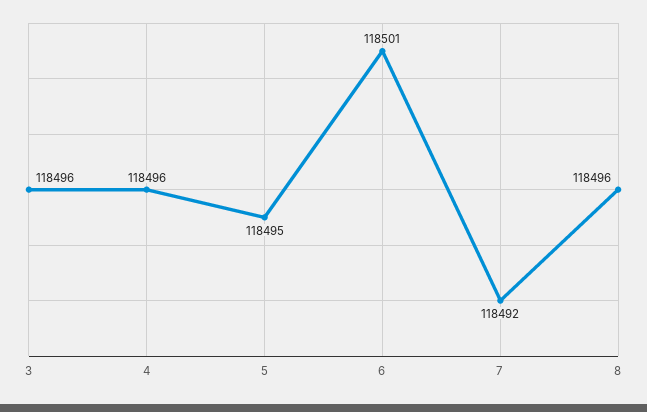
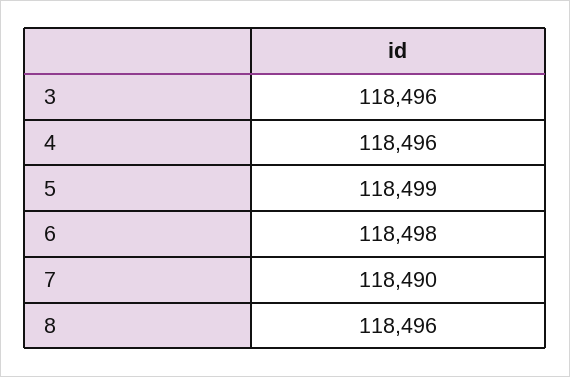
  {
    "3": 118496,
    "4": 118496,
-   "5": 118495,
+   "5": 118499,
-   "6": 118501,
+   "6": 118498,
-   "7": 118492,
+   "7": 118490,
    "8": 118496
  }

